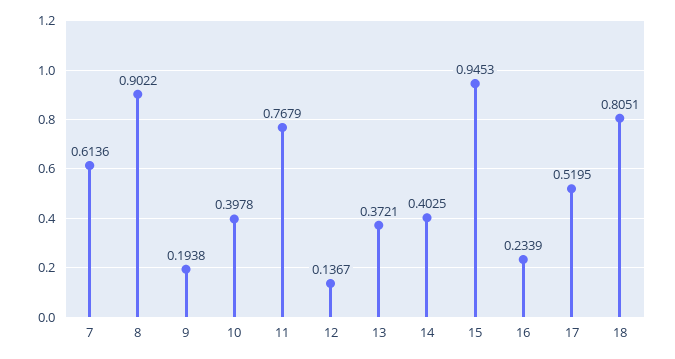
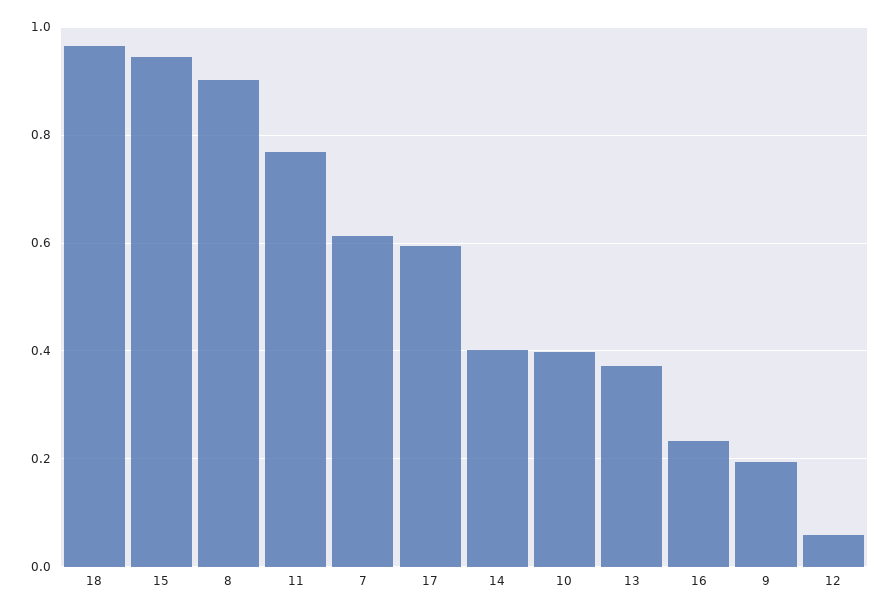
  {
    "7": 0.6136,
    "8": 0.9022,
    "9": 0.1938,
    "10": 0.3978,
    "11": 0.7679,
-   "12": 0.1367,
+   "12": 0.06,
    "13": 0.3721,
    "14": 0.4025,
    "15": 0.9453,
    "16": 0.2339,
-   "17": 0.5195,
+   "17": 0.6,
-   "18": 0.8051
+   "18": 0.96
  }

